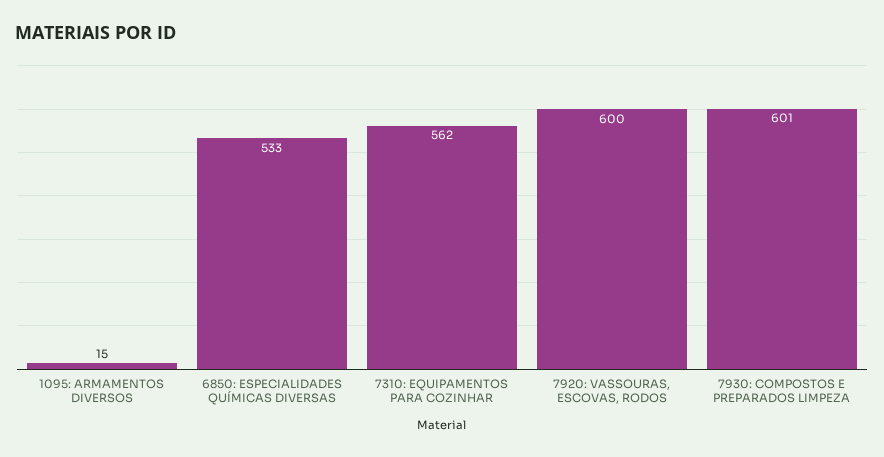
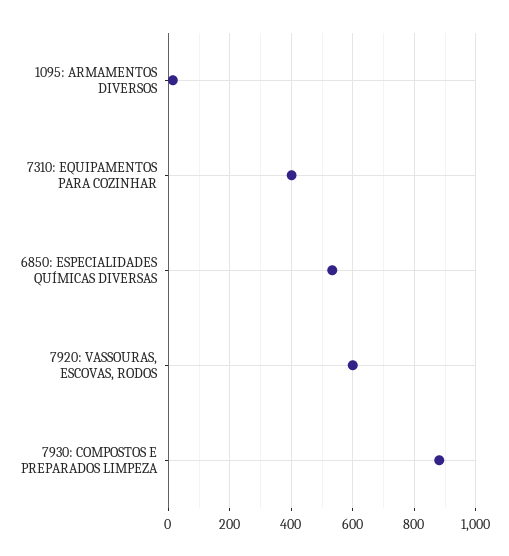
  {
    "1095: ARMAMENTOS DIVERSOS": 15,
    "6850: ESPECIALIDADES QUÍMICAS DIVERSAS": 533,
-   "7310: EQUIPAMENTOS PARA COZINHAR": 562,
+   "7310: EQUIPAMENTOS PARA COZINHAR": 400,
    "7920: VASSOURAS, ESCOVAS, RODOS": 600,
-   "7930: COMPOSTOS E PREPARADOS LIMPEZA": 601
+   "7930: COMPOSTOS E PREPARADOS LIMPEZA": 880
  }

